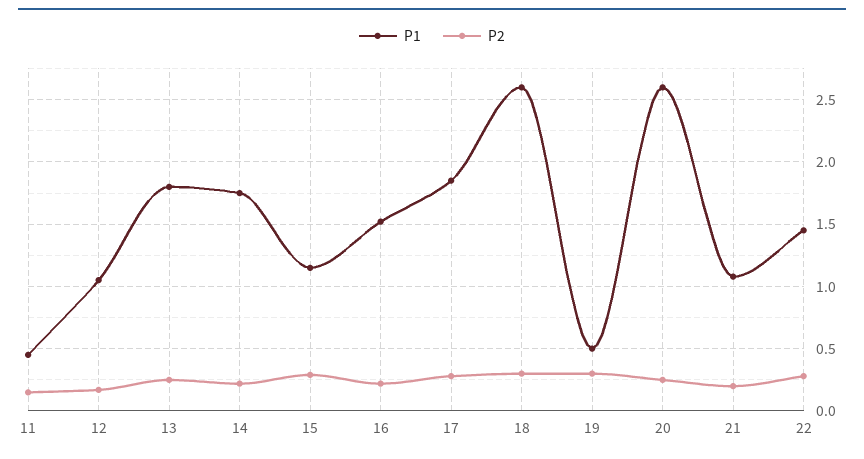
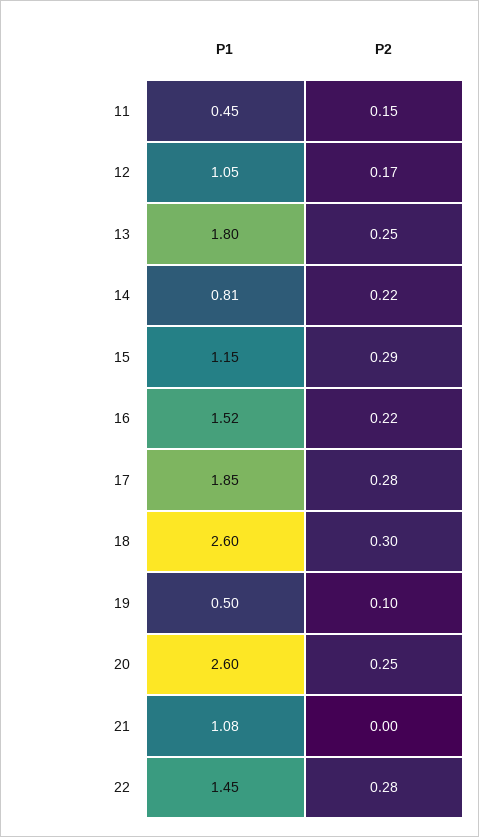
  {
    "P1": {
      "11": 0.45,
      "12": 1.05,
      "13": 1.8,
-     "14": 1.75,
+     "14": 0.81,
      "15": 1.15,
      "16": 1.52,
      "17": 1.85,
      "18": 2.6,
      "19": 0.5,
      "20": 2.6,
      "21": 1.08,
      "22": 1.45
    },
    "P2": {
      "11": 0.15,
      "12": 0.17,
      "13": 0.25,
      "14": 0.22,
      "15": 0.29,
      "16": 0.22,
      "17": 0.28,
      "18": 0.3,
-     "19": 0.3,
+     "19": 0.1,
      "20": 0.25,
-     "21": 0.2,
+     "21": 0,
      "22": 0.28
    }
  }

